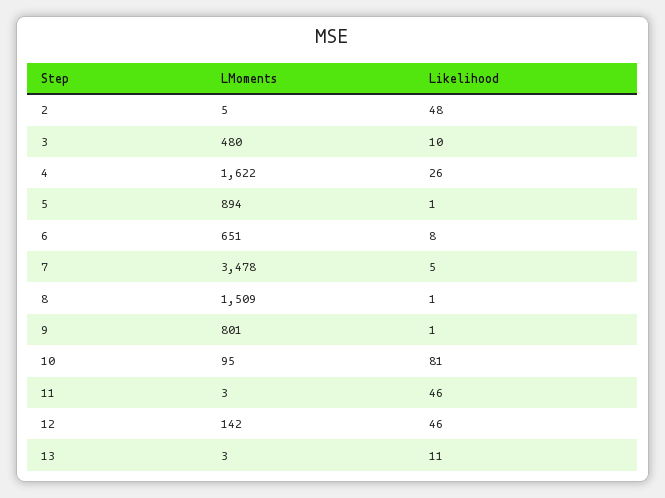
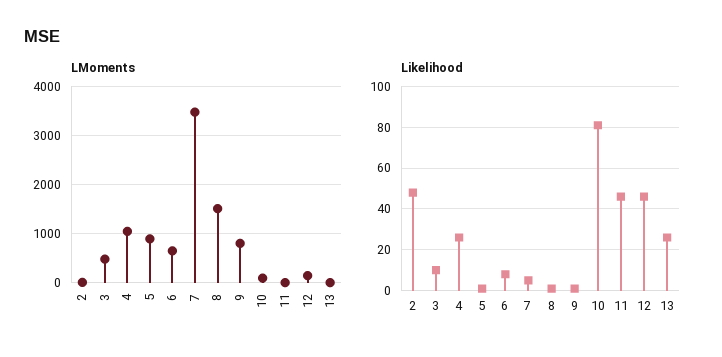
  {
    "LMoments": {
      "2": 5,
      "3": 480,
-     "4": 1622,
+     "4": 1000,
      "5": 894,
      "6": 651,
      "7": 3478,
      "8": 1509,
      "9": 801,
      "10": 95,
      "11": 3,
      "12": 142,
      "13": 3
    },
    "Likelihood": {
      "2": 48,
      "3": 10,
      "4": 26,
      "5": 1,
      "6": 8,
      "7": 5,
      "8": 1,
      "9": 1,
      "10": 81,
      "11": 46,
      "12": 46,
-     "13": 11
+     "13": 25
    }
  }

